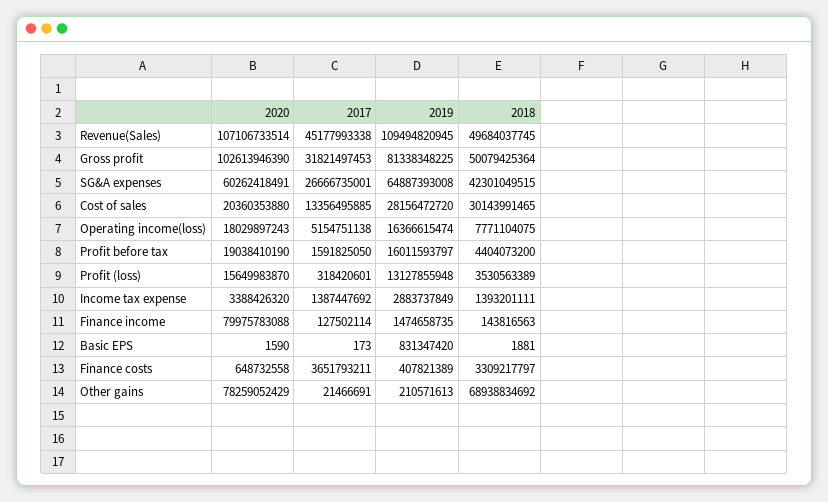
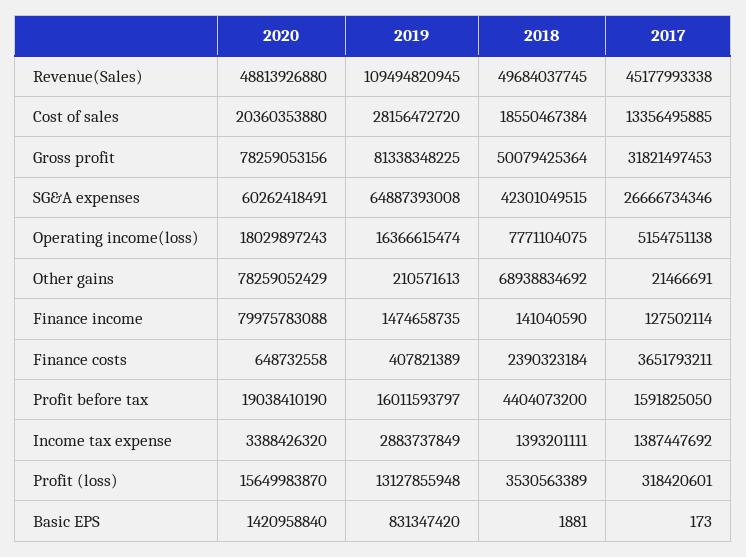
  {
    "2020": {
-     "Revenue(Sales)": 107106733514,
+     "Revenue(Sales)": 48813926880,
-     "Gross profit": 102613946390,
+     "Gross profit": 78259053156,
      "SG&A expenses": 60262418491,
      "Cost of sales": 20360353880,
      "Operating income(loss)": 18029897243,
      "Profit before tax": 19038410190,
      "Profit (loss)": 15649983870,
      "Income tax expense": 3388426320,
      "Finance income": 79975783088,
-     "Basic EPS": 1590,
+     "Basic EPS": 1420958840,
      "Finance costs": 648732558,
      "Other gains": 78259052429
    },
    "2017": {
      "Revenue(Sales)": 45177993338,
      "Gross profit": 31821497453,
-     "SG&A expenses": 26666735001,
+     "SG&A expenses": 26666734346,
      "Cost of sales": 13356495885,
      "Operating income(loss)": 5154751138,
      "Profit before tax": 1591825050,
      "Profit (loss)": 318420601,
      "Income tax expense": 1387447692,
      "Finance income": 127502114,
      "Basic EPS": 173,
      "Finance costs": 3651793211,
      "Other gains": 21466691
    },
    "2019": {
      "Revenue(Sales)": 109494820945,
      "Gross profit": 81338348225,
      "SG&A expenses": 64887393008,
      "Cost of sales": 28156472720,
      "Operating income(loss)": 16366615474,
      "Profit before tax": 16011593797,
      "Profit (loss)": 13127855948,
      "Income tax expense": 2883737849,
      "Finance income": 1474658735,
      "Basic EPS": 831347420,
      "Finance costs": 407821389,
      "Other gains": 210571613
    },
    "2018": {
      "Revenue(Sales)": 49684037745,
      "Gross profit": 50079425364,
      "SG&A expenses": 42301049515,
-     "Cost of sales": 30143991465,
+     "Cost of sales": 18550467384,
      "Operating income(loss)": 7771104075,
      "Profit before tax": 4404073200,
      "Profit (loss)": 3530563389,
      "Income tax expense": 1393201111,
-     "Finance income": 143816563,
+     "Finance income": 141040590,
      "Basic EPS": 1881,
-     "Finance costs": 3309217797,
+     "Finance costs": 2390323184,
      "Other gains": 68938834692
    }
  }

